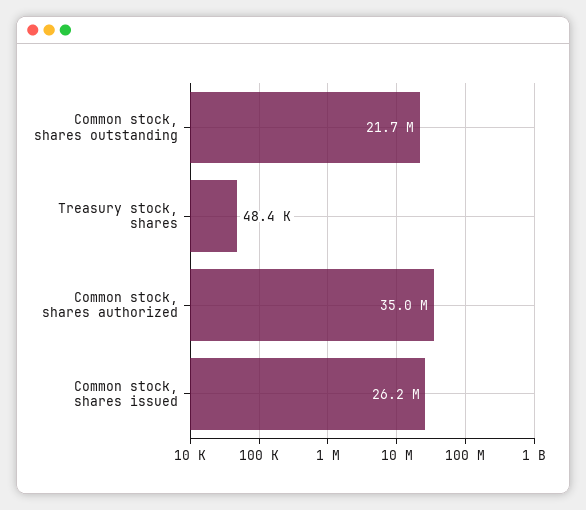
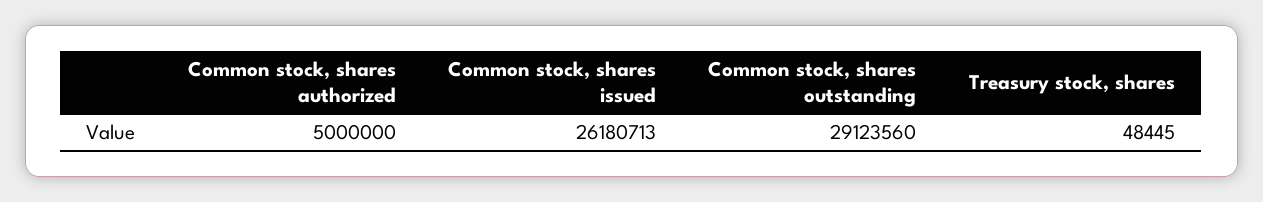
  {
-   "Common stock, shares outstanding": 21700000,
+   "Common stock, shares outstanding": 29123560,
    "Treasury stock, shares": 48445,
-   "Common stock, shares authorized": 35000000,
+   "Common stock, shares authorized": 5000000,
    "Common stock, shares issued": 26180713
  }

